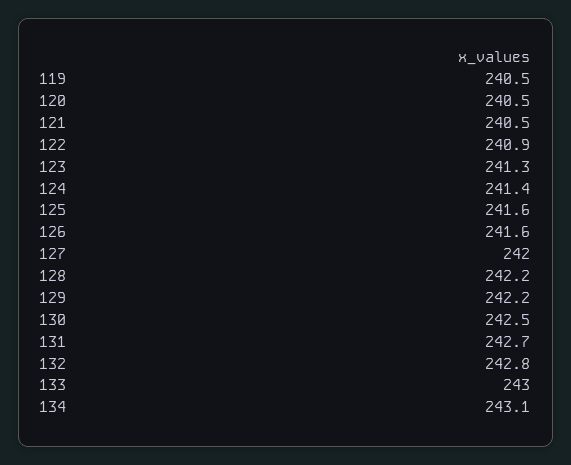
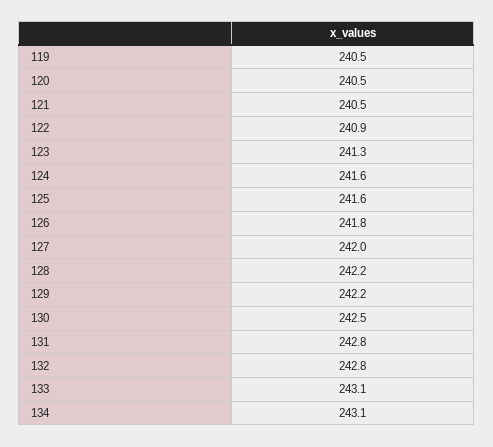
  {
    "119": 240.5,
    "120": 240.5,
    "121": 240.5,
    "122": 240.9,
    "123": 241.3,
-   "124": 241.4,
+   "124": 241.6,
    "125": 241.6,
-   "126": 241.6,
+   "126": 241.8,
    "127": 242,
    "128": 242.2,
    "129": 242.2,
    "130": 242.5,
-   "131": 242.7,
+   "131": 242.8,
    "132": 242.8,
-   "133": 243,
+   "133": 243.1,
    "134": 243.1
  }

